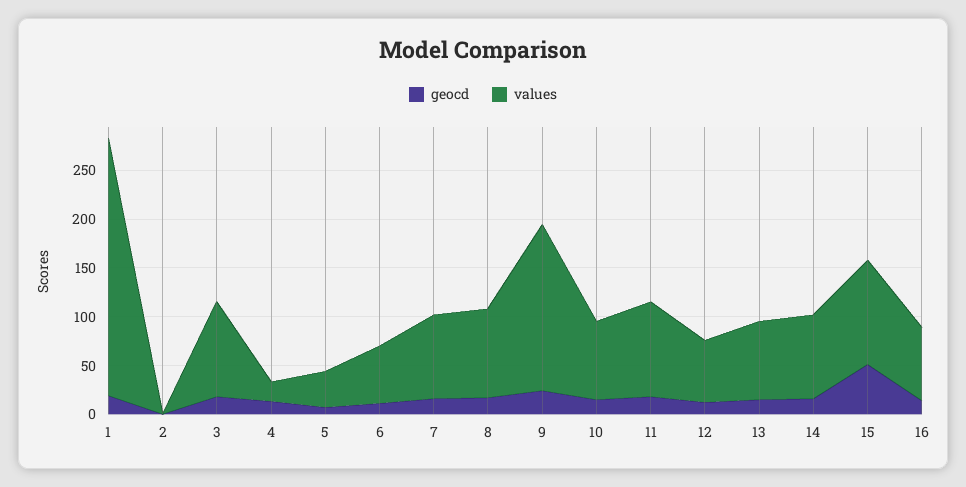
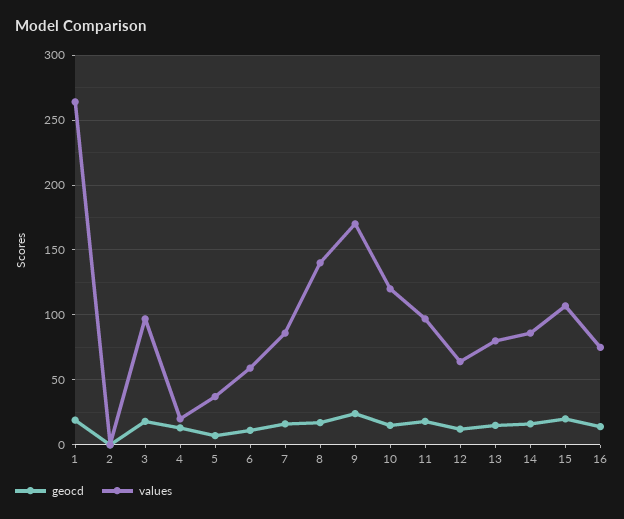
  {
    "geocd": {
      "1": 20,
      "2": 0,
      "3": 20,
      "4": 15,
      "5": 5,
      "6": 10,
      "7": 15,
      "8": 15,
      "9": 25,
      "10": 15,
      "11": 20,
      "12": 10,
      "13": 15,
      "14": 15,
-     "15": 50,
+     "15": 20,
      "16": 15
    },
    "values": {
      "1": 265,
      "2": 0,
      "3": 95,
      "4": 20,
      "5": 35,
      "6": 60,
      "7": 85,
-     "8": 90,
+     "8": 140,
      "9": 170,
-     "10": 80,
+     "10": 120,
      "11": 95,
      "12": 65,
      "13": 80,
      "14": 85,
      "15": 105,
      "16": 75
    }
  }

